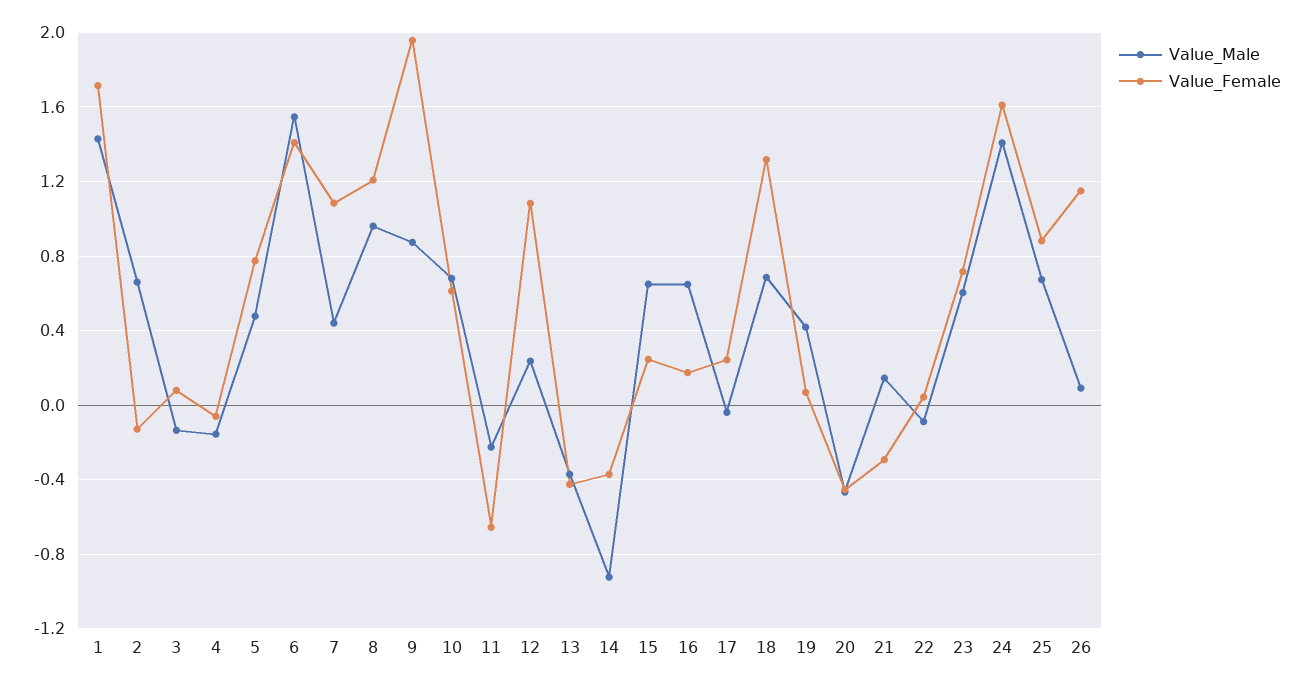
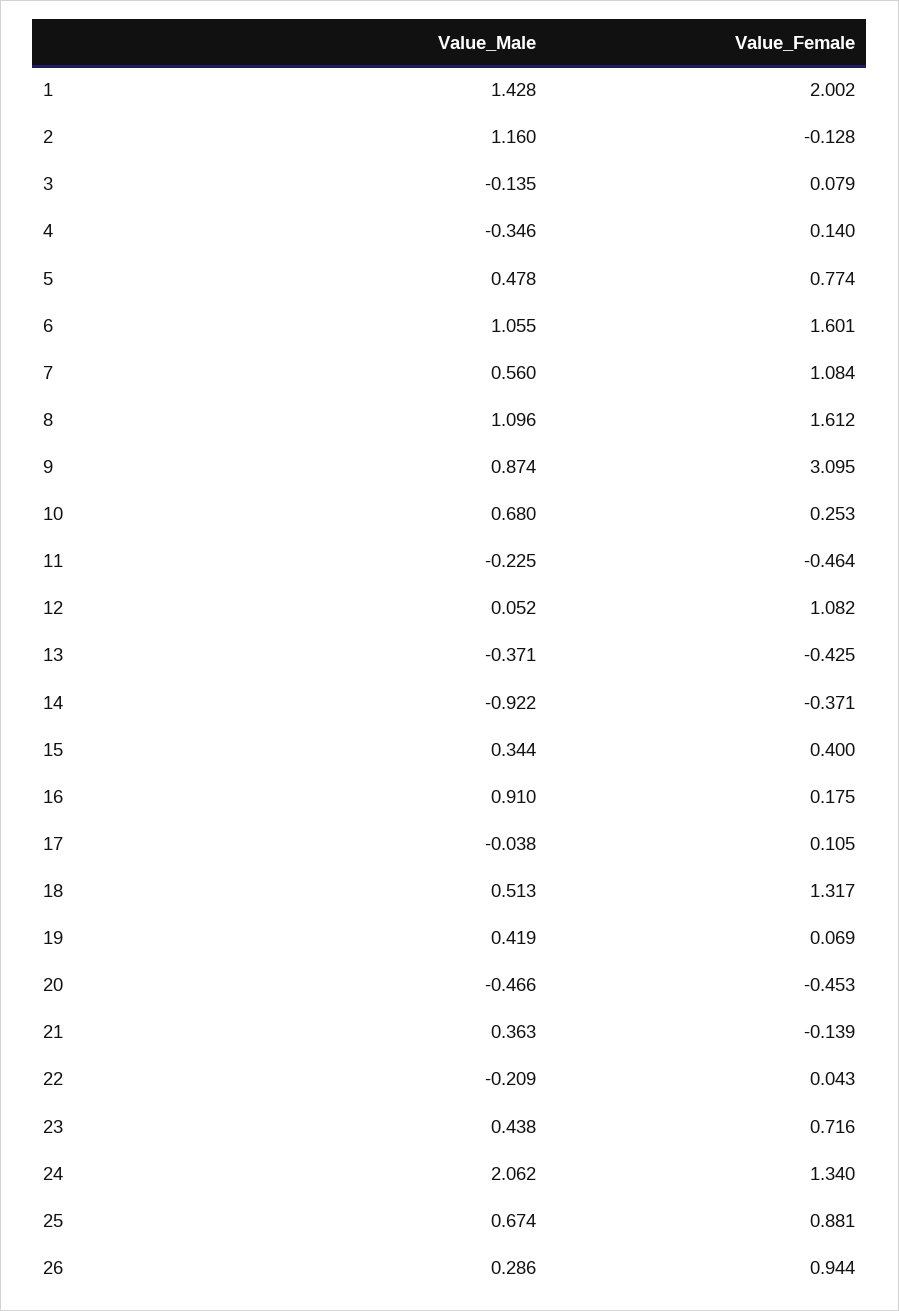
  {
    "Value_Male": {
      "1": 1.428,
-     "2": 0.65,
+     "2": 1.16,
      "3": -0.135,
-     "4": -0.15,
+     "4": -0.346,
      "5": 0.478,
-     "6": 1.55,
+     "6": 1.055,
-     "7": 0.45,
+     "7": 0.56,
-     "8": 0.95,
+     "8": 1.096,
      "9": 0.874,
      "10": 0.68,
      "11": -0.225,
-     "12": 0.25,
+     "12": 0.052,
      "13": -0.371,
      "14": -0.922,
-     "15": 0.65,
+     "15": 0.344,
-     "16": 0.65,
+     "16": 0.91,
      "17": -0.038,
-     "18": 0.7,
+     "18": 0.513,
      "19": 0.419,
      "20": -0.466,
-     "21": 0.15,
+     "21": 0.363,
-     "22": -0.1,
+     "22": -0.209,
-     "23": 0.6,
+     "23": 0.438,
-     "24": 1.4,
+     "24": 2.062,
      "25": 0.674,
-     "26": 0.1
+     "26": 0.286
    },
    "Value_Female": {
-     "1": 1.7,
+     "1": 2.002,
      "2": -0.128,
      "3": 0.079,
-     "4": -0.05,
+     "4": 0.14,
      "5": 0.774,
-     "6": 1.4,
+     "6": 1.601,
      "7": 1.084,
-     "8": 1.2,
+     "8": 1.612,
-     "9": 1.95,
+     "9": 3.095,
-     "10": 0.6,
+     "10": 0.253,
-     "11": -0.65,
+     "11": -0.464,
      "12": 1.082,
      "13": -0.425,
      "14": -0.371,
-     "15": 0.25,
+     "15": 0.4,
      "16": 0.175,
-     "17": 0.25,
+     "17": 0.105,
      "18": 1.317,
      "19": 0.069,
      "20": -0.453,
-     "21": -0.3,
+     "21": -0.139,
      "22": 0.043,
      "23": 0.716,
-     "24": 1.6,
+     "24": 1.34,
      "25": 0.881,
-     "26": 1.15
+     "26": 0.944
    }
  }

